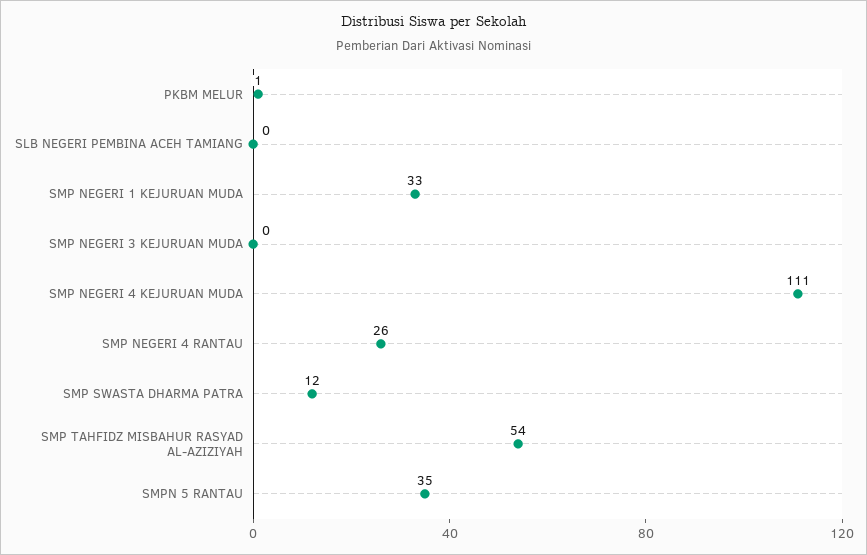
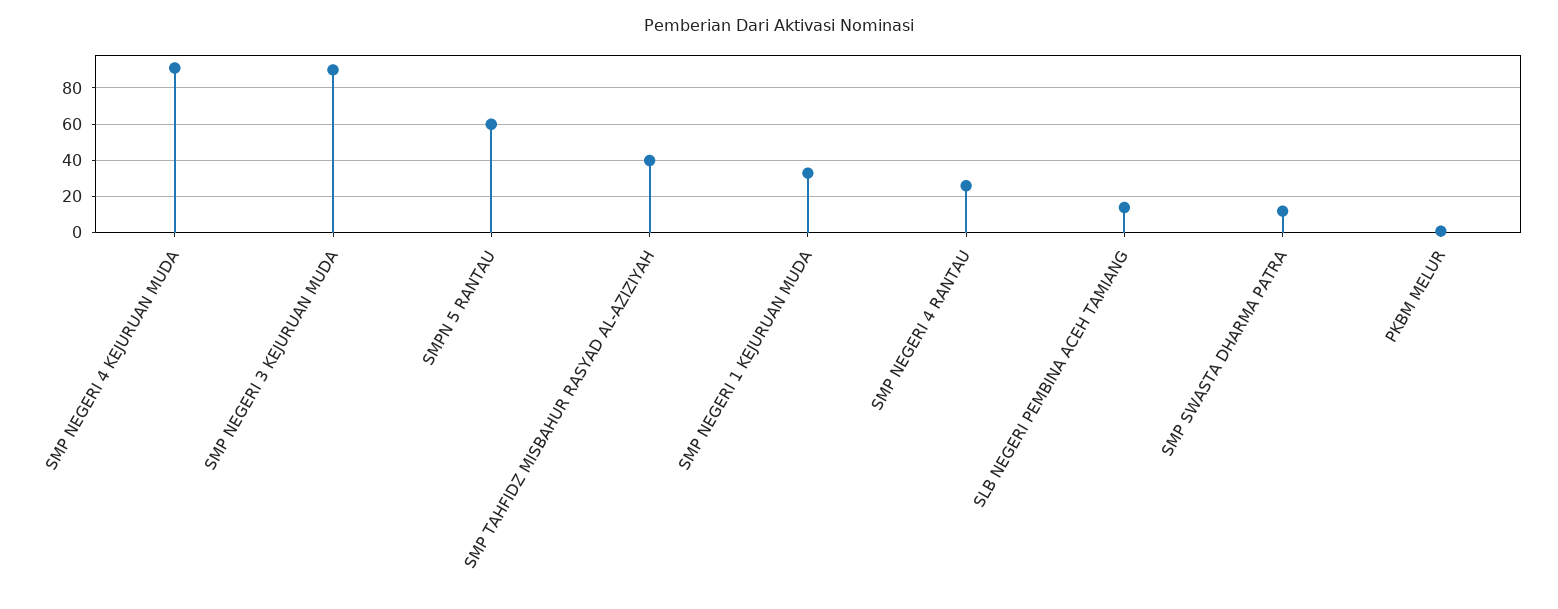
  {
    "PKBM MELUR": 1,
-   "SLB NEGERI PEMBINA ACEH TAMIANG": 0,
+   "SLB NEGERI PEMBINA ACEH TAMIANG": 15,
    "SMP NEGERI 1 KEJURUAN MUDA": 33,
-   "SMP NEGERI 3 KEJURUAN MUDA": 0,
+   "SMP NEGERI 3 KEJURUAN MUDA": 90,
-   "SMP NEGERI 4 KEJURUAN MUDA": 111,
+   "SMP NEGERI 4 KEJURUAN MUDA": 90,
    "SMP NEGERI 4 RANTAU": 26,
    "SMP SWASTA DHARMA PATRA": 12,
-   "SMP TAHFIDZ MISBAHUR RASYAD AL-AZIZIYAH": 54,
+   "SMP TAHFIDZ MISBAHUR RASYAD AL-AZIZIYAH": 40,
-   "SMPN 5 RANTAU": 35
+   "SMPN 5 RANTAU": 60
  }

